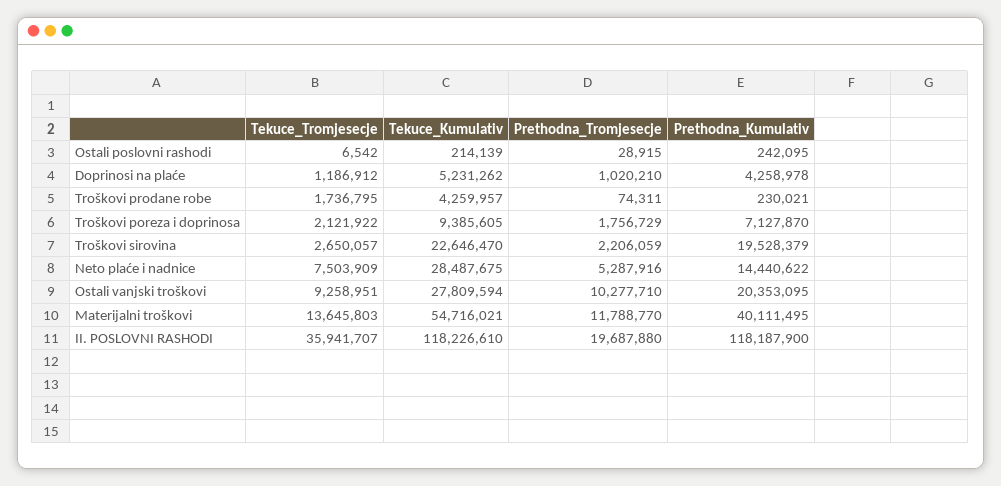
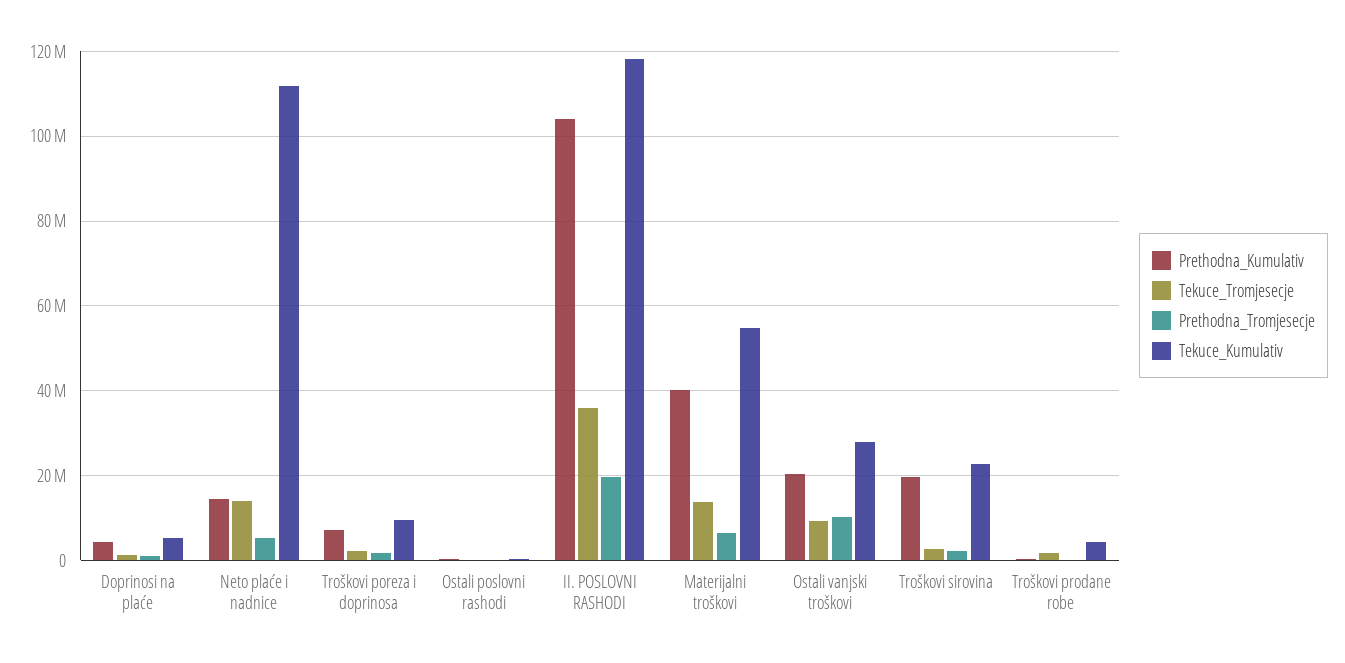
  {
    "Tekuce_Tromjesecje": {
      "Ostali poslovni rashodi": 6542,
      "Doprinosi na plaće": 1186912,
      "Troškovi prodane robe": 1736795,
      "Troškovi poreza i doprinosa": 2121922,
      "Troškovi sirovina": 2650057,
-     "Neto plaće i nadnice": 7503909,
+     "Neto plaće i nadnice": 14000000,
      "Ostali vanjski troškovi": 9258951,
      "Materijalni troškovi": 13645803,
      "II. POSLOVNI RASHODI": 35941707
    },
    "Tekuce_Kumulativ": {
      "Ostali poslovni rashodi": 214139,
      "Doprinosi na plaće": 5231262,
      "Troškovi prodane robe": 4259957,
      "Troškovi poreza i doprinosa": 9385605,
      "Troškovi sirovina": 22646470,
-     "Neto plaće i nadnice": 28487675,
+     "Neto plaće i nadnice": 112000000,
      "Ostali vanjski troškovi": 27809594,
      "Materijalni troškovi": 54716021,
      "II. POSLOVNI RASHODI": 118226610
    },
    "Prethodna_Tromjesecje": {
      "Ostali poslovni rashodi": 28915,
      "Doprinosi na plaće": 1020210,
      "Troškovi prodane robe": 74311,
      "Troškovi poreza i doprinosa": 1756729,
      "Troškovi sirovina": 2206059,
      "Neto plaće i nadnice": 5287916,
      "Ostali vanjski troškovi": 10277710,
-     "Materijalni troškovi": 11788770,
+     "Materijalni troškovi": 6000000,
      "II. POSLOVNI RASHODI": 19687880
    },
    "Prethodna_Kumulativ": {
      "Ostali poslovni rashodi": 242095,
      "Doprinosi na plaće": 4258978,
      "Troškovi prodane robe": 230021,
      "Troškovi poreza i doprinosa": 7127870,
      "Troškovi sirovina": 19528379,
      "Neto plaće i nadnice": 14440622,
      "Ostali vanjski troškovi": 20353095,
      "Materijalni troškovi": 40111495,
-     "II. POSLOVNI RASHODI": 118187900
+     "II. POSLOVNI RASHODI": 104000000
    }
  }

